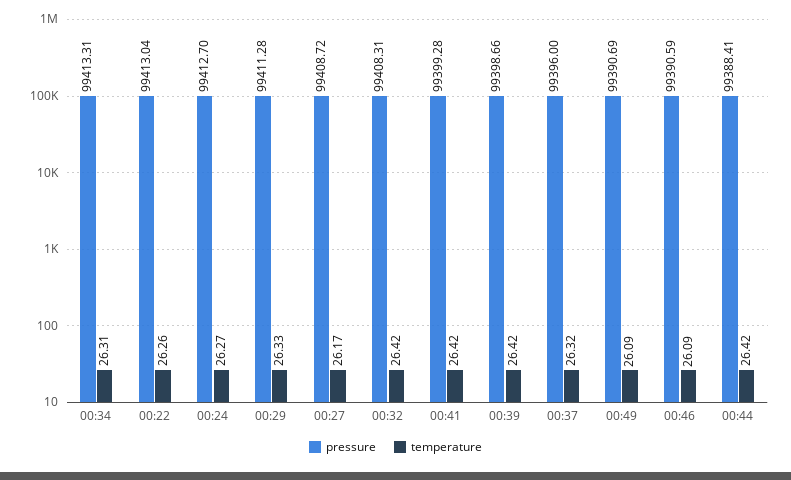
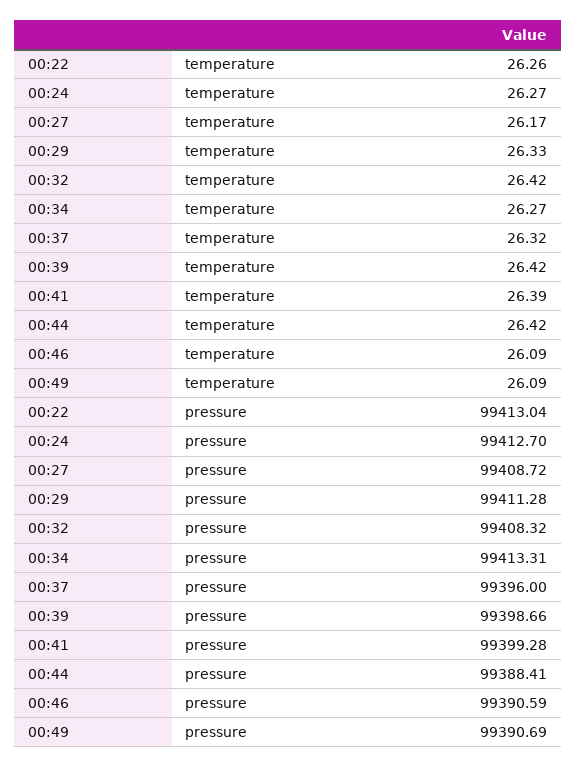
  {
    "pressure": {
      "00:34": 99413.31,
      "00:22": 99413.04,
      "00:24": 99412.7,
      "00:29": 99411.28,
      "00:27": 99408.72,
-     "00:32": 99408.31,
+     "00:32": 99408.32,
      "00:41": 99399.28,
      "00:39": 99398.66,
      "00:37": 99396,
      "00:49": 99390.69,
      "00:46": 99390.59,
      "00:44": 99388.41
    },
    "temperature": {
-     "00:34": 26.31,
+     "00:34": 26.27,
      "00:22": 26.26,
      "00:24": 26.27,
      "00:29": 26.33,
      "00:27": 26.17,
      "00:32": 26.42,
-     "00:41": 26.42,
+     "00:41": 26.39,
      "00:39": 26.42,
      "00:37": 26.32,
      "00:49": 26.09,
      "00:46": 26.09,
      "00:44": 26.42
    }
  }

